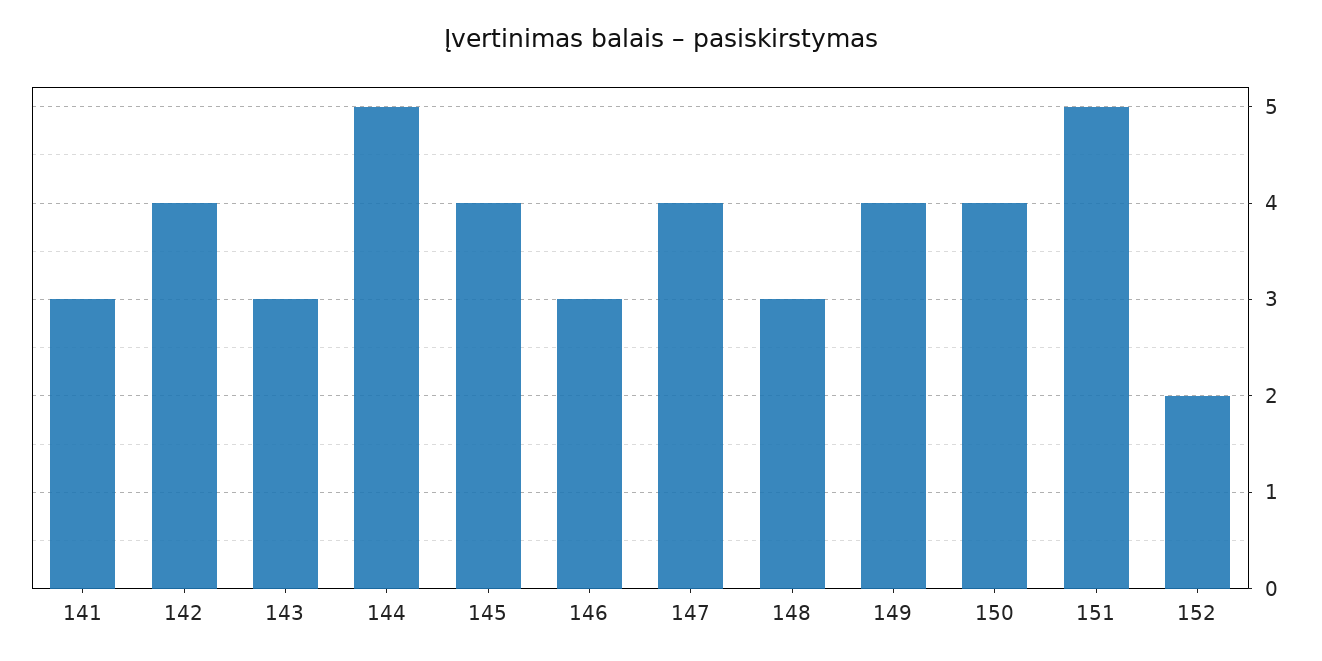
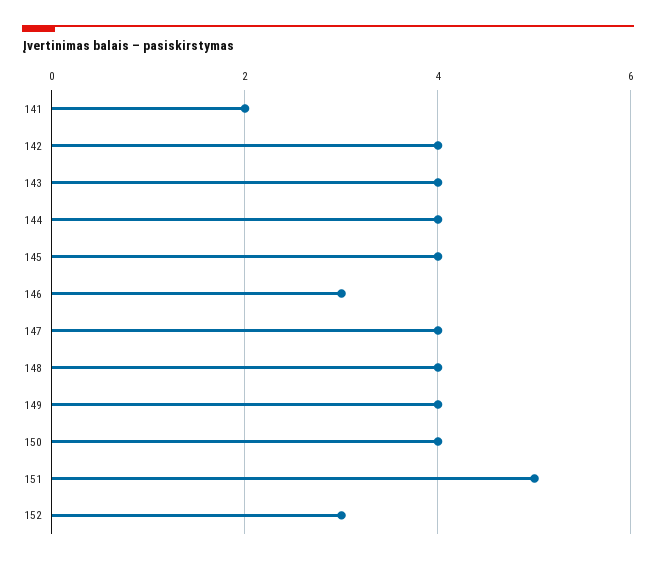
  {
-   "141": 3,
+   "141": 2,
    "142": 4,
-   "143": 3,
+   "143": 4,
-   "144": 5,
+   "144": 4,
    "145": 4,
    "146": 3,
    "147": 4,
-   "148": 3,
+   "148": 4,
    "149": 4,
    "150": 4,
    "151": 5,
-   "152": 2
+   "152": 3
  }

